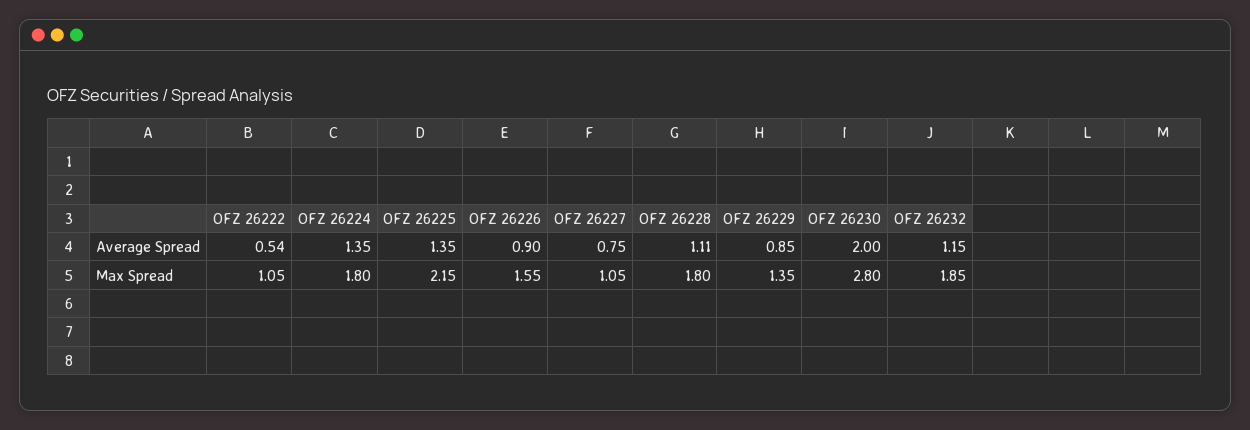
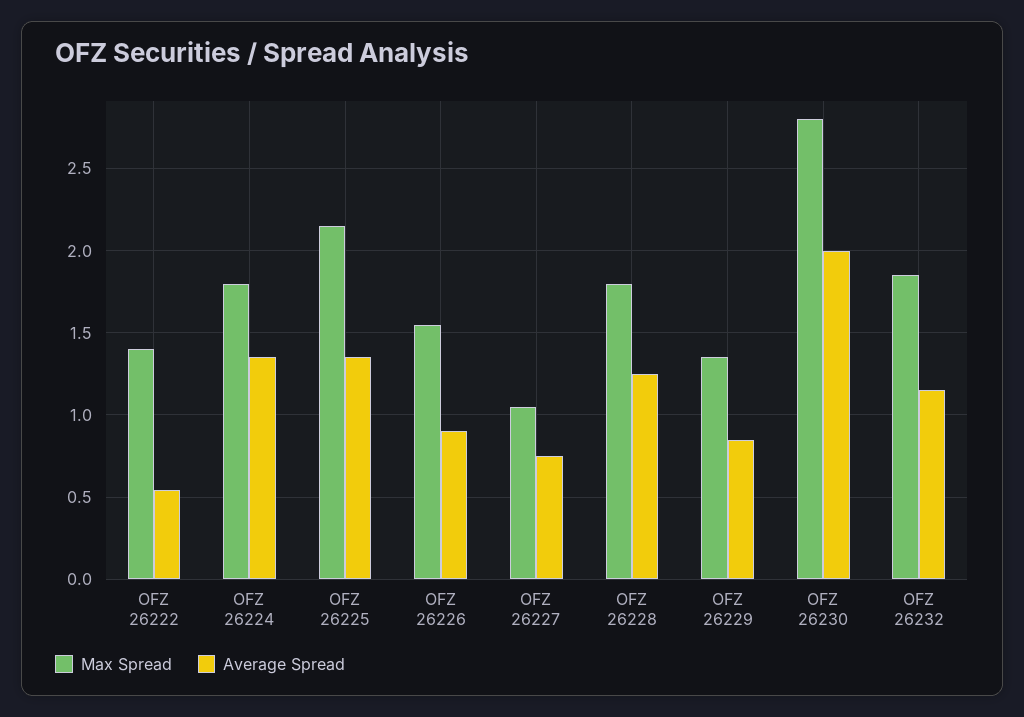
  {
    "Average Spread": {
      "OFZ 26222": 0.54,
      "OFZ 26224": 1.35,
      "OFZ 26225": 1.35,
      "OFZ 26226": 0.9,
      "OFZ 26227": 0.75,
-     "OFZ 26228": 1.11,
+     "OFZ 26228": 1.25,
      "OFZ 26229": 0.85,
      "OFZ 26230": 2,
      "OFZ 26232": 1.15
    },
    "Max Spread": {
-     "OFZ 26222": 1.05,
+     "OFZ 26222": 1.4,
      "OFZ 26224": 1.8,
      "OFZ 26225": 2.15,
      "OFZ 26226": 1.55,
      "OFZ 26227": 1.05,
      "OFZ 26228": 1.8,
      "OFZ 26229": 1.35,
      "OFZ 26230": 2.8,
      "OFZ 26232": 1.85
    }
  }

